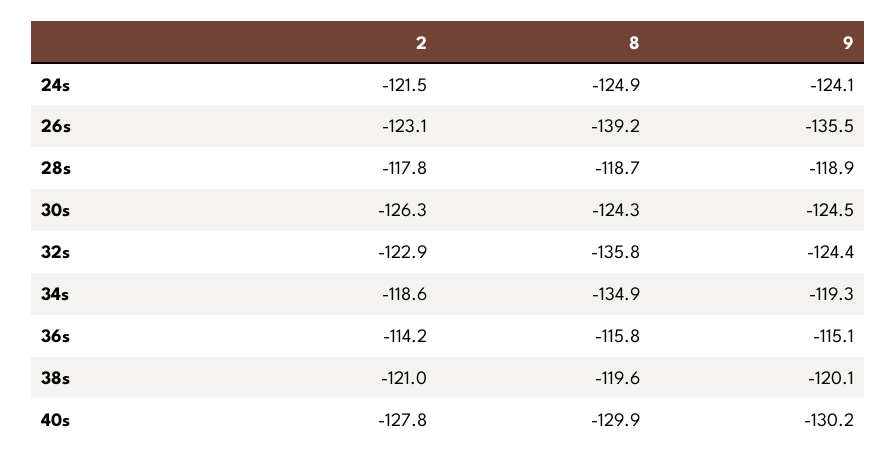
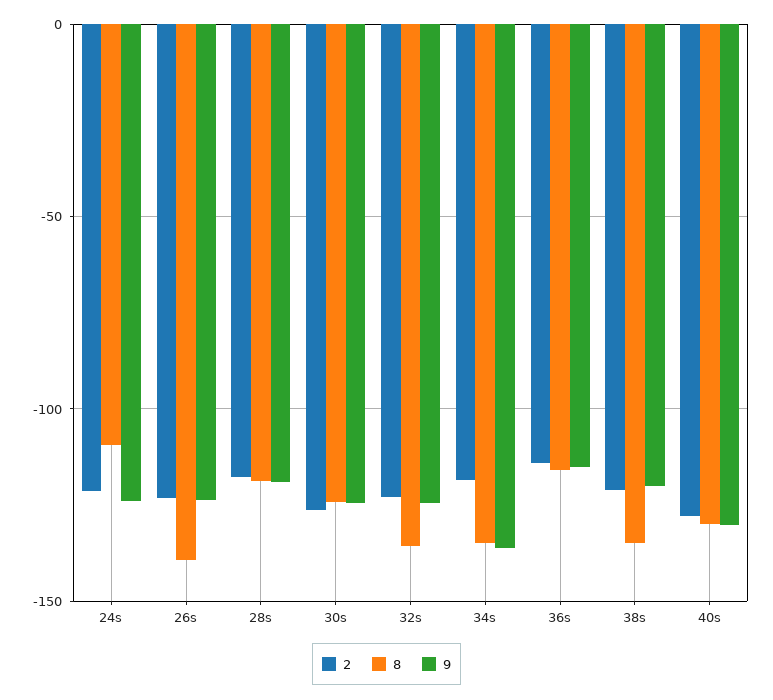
  {
    "2": {
      "24s": -121.5,
      "26s": -123.1,
      "28s": -117.8,
      "30s": -126.3,
      "32s": -122.9,
      "34s": -118.6,
      "36s": -114.2,
      "38s": -121,
      "40s": -127.8
    },
    "8": {
-     "24s": -124.9,
+     "24s": -110,
      "26s": -139.2,
      "28s": -118.7,
      "30s": -124.3,
      "32s": -135.8,
      "34s": -134.9,
      "36s": -115.8,
-     "38s": -119.6,
+     "38s": -135,
      "40s": -129.9
    },
    "9": {
      "24s": -124.1,
-     "26s": -135.5,
+     "26s": -125,
      "28s": -118.9,
      "30s": -124.5,
      "32s": -124.4,
-     "34s": -119.3,
+     "34s": -135,
      "36s": -115.1,
      "38s": -120.1,
      "40s": -130.2
    }
  }

